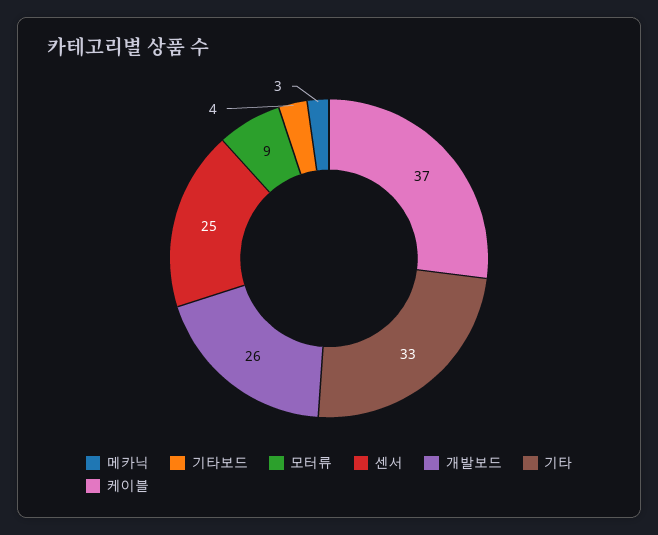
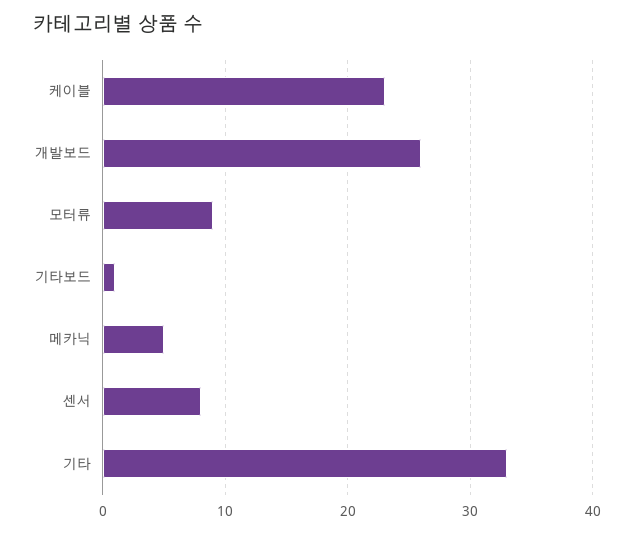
  {
-   "메카닉": 3,
+   "메카닉": 5,
-   "기타보드": 4,
+   "기타보드": 1,
    "모터류": 9,
-   "센서": 25,
+   "센서": 8,
    "개발보드": 26,
    "기타": 33,
-   "케이블": 37
+   "케이블": 23
  }

